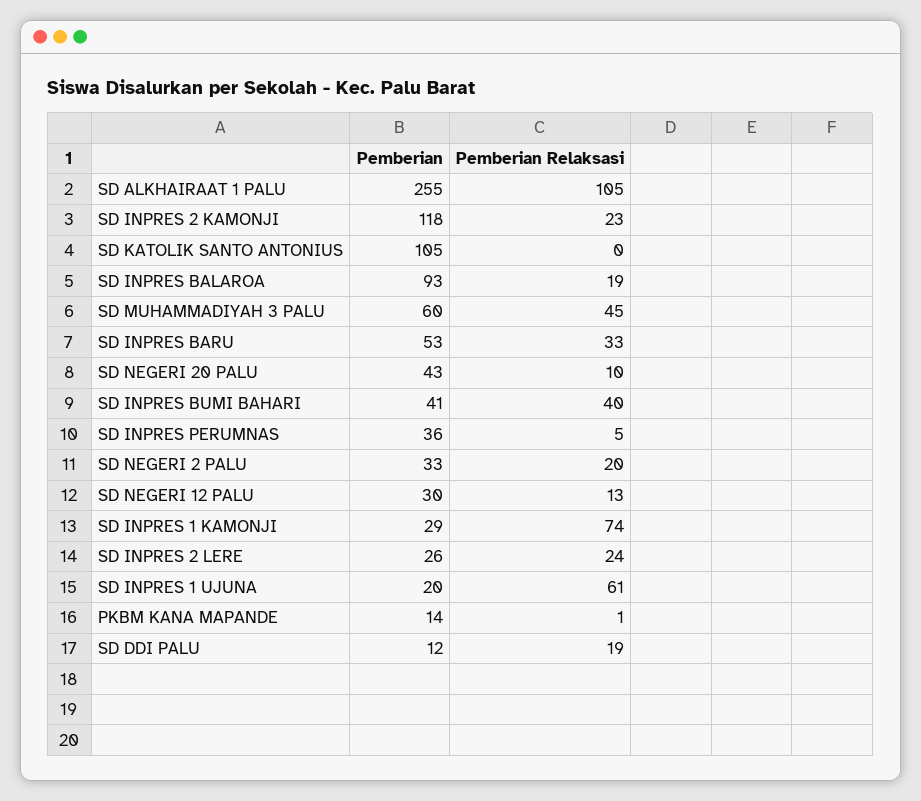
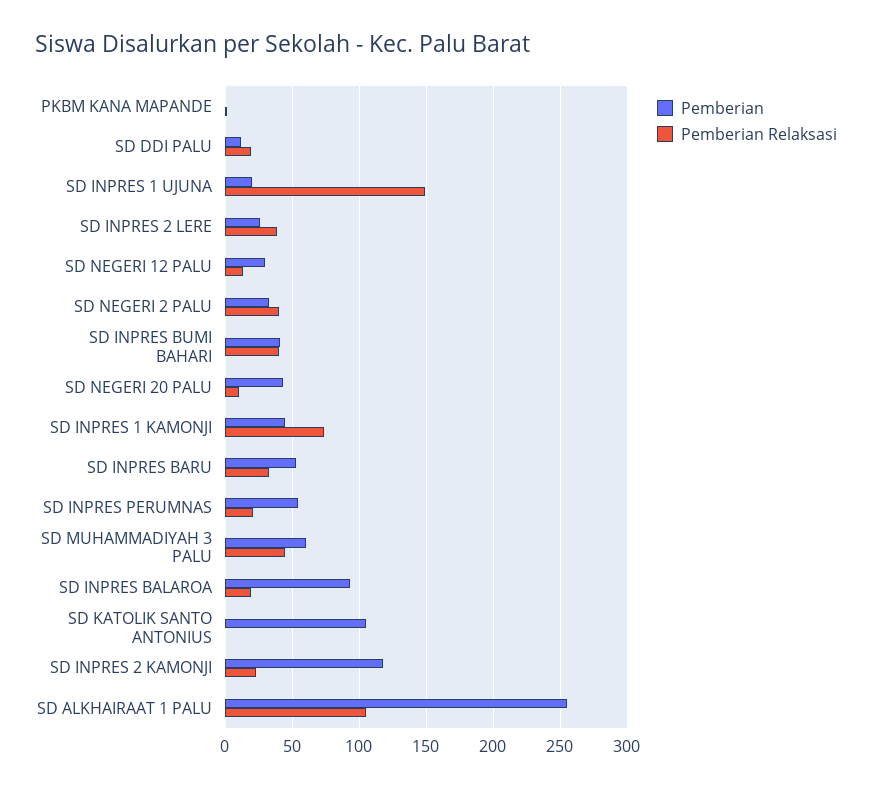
  {
    "Pemberian": {
      "SD ALKHAIRAAT 1 PALU": 255,
      "SD INPRES 2 KAMONJI": 118,
      "SD KATOLIK SANTO ANTONIUS": 105,
      "SD INPRES BALAROA": 93,
      "SD MUHAMMADIYAH 3 PALU": 60,
      "SD INPRES BARU": 53,
      "SD NEGERI 20 PALU": 43,
      "SD INPRES BUMI BAHARI": 41,
-     "SD INPRES PERUMNAS": 36,
+     "SD INPRES PERUMNAS": 55,
      "SD NEGERI 2 PALU": 33,
      "SD NEGERI 12 PALU": 30,
-     "SD INPRES 1 KAMONJI": 29,
+     "SD INPRES 1 KAMONJI": 45,
      "SD INPRES 2 LERE": 26,
      "SD INPRES 1 UJUNA": 20,
-     "PKBM KANA MAPANDE": 14,
+     "PKBM KANA MAPANDE": 0,
      "SD DDI PALU": 12
    },
    "Pemberian Relaksasi": {
      "SD ALKHAIRAAT 1 PALU": 105,
      "SD INPRES 2 KAMONJI": 23,
      "SD KATOLIK SANTO ANTONIUS": 0,
      "SD INPRES BALAROA": 19,
      "SD MUHAMMADIYAH 3 PALU": 45,
      "SD INPRES BARU": 33,
      "SD NEGERI 20 PALU": 10,
      "SD INPRES BUMI BAHARI": 40,
-     "SD INPRES PERUMNAS": 5,
+     "SD INPRES PERUMNAS": 20,
-     "SD NEGERI 2 PALU": 20,
+     "SD NEGERI 2 PALU": 40,
      "SD NEGERI 12 PALU": 13,
      "SD INPRES 1 KAMONJI": 74,
-     "SD INPRES 2 LERE": 24,
+     "SD INPRES 2 LERE": 40,
-     "SD INPRES 1 UJUNA": 61,
+     "SD INPRES 1 UJUNA": 150,
      "PKBM KANA MAPANDE": 1,
      "SD DDI PALU": 19
    }
  }

